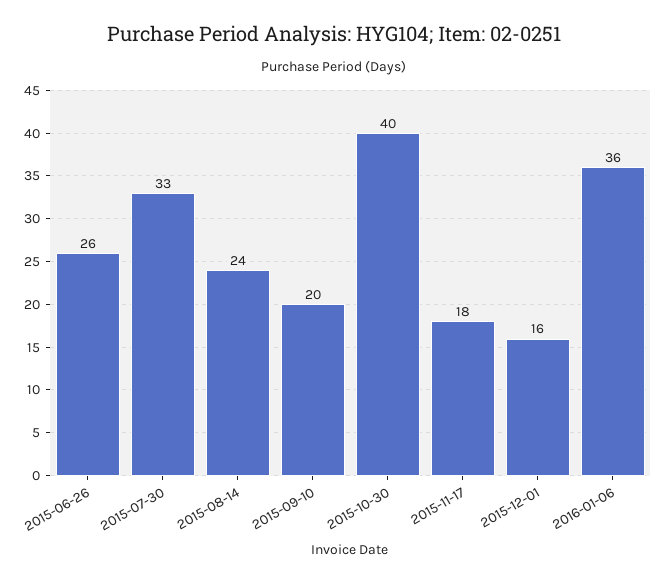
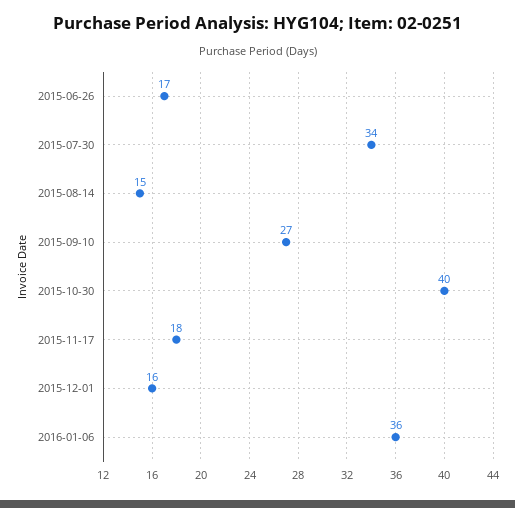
  {
-   "2015-06-26": 26,
+   "2015-06-26": 17,
-   "2015-07-30": 33,
+   "2015-07-30": 34,
-   "2015-08-14": 24,
+   "2015-08-14": 15,
-   "2015-09-10": 20,
+   "2015-09-10": 27,
    "2015-10-30": 40,
    "2015-11-17": 18,
    "2015-12-01": 16,
    "2016-01-06": 36
  }

